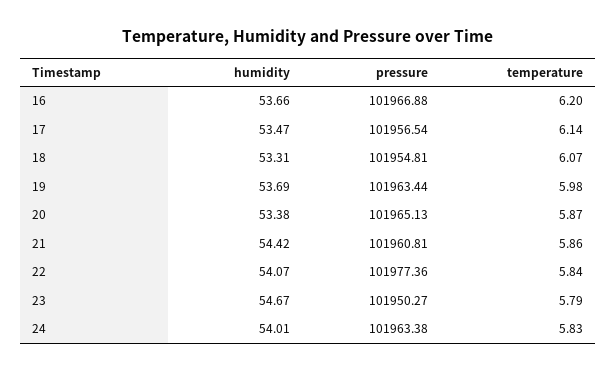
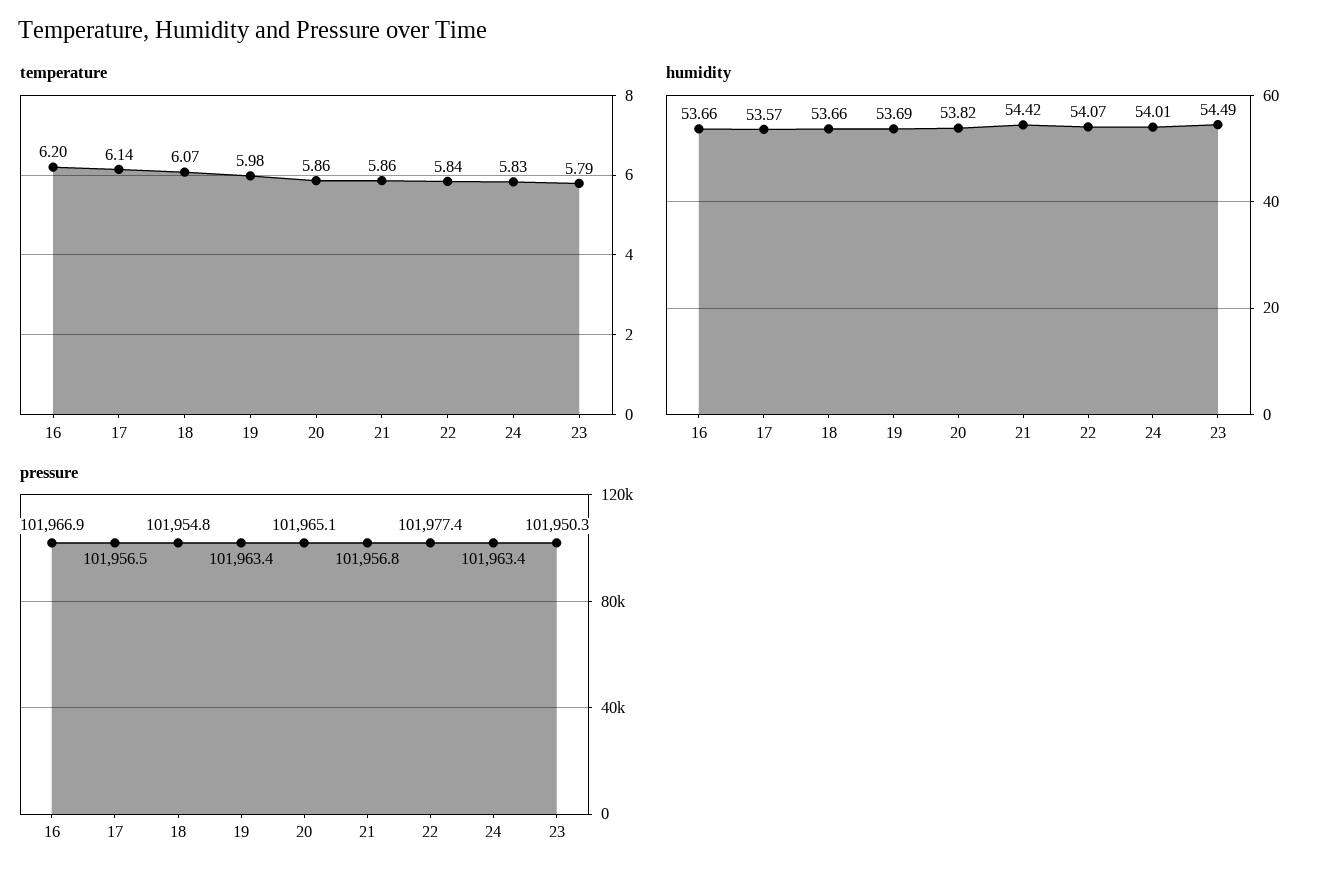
  {
    "humidity": {
      "16": 53.66,
-     "17": 53.47,
+     "17": 53.57,
-     "18": 53.31,
+     "18": 53.66,
      "19": 53.69,
-     "20": 53.38,
+     "20": 53.82,
      "21": 54.42,
      "22": 54.07,
-     "23": 54.67,
+     "23": 54.49,
      "24": 54.01
    },
    "pressure": {
      "16": 101966.88,
      "17": 101956.54,
      "18": 101954.81,
      "19": 101963.44,
      "20": 101965.13,
-     "21": 101960.81,
+     "21": 101956.8,
      "22": 101977.36,
      "23": 101950.27,
      "24": 101963.38
    },
    "temperature": {
      "16": 6.2,
      "17": 6.14,
      "18": 6.07,
      "19": 5.98,
-     "20": 5.87,
+     "20": 5.86,
      "21": 5.86,
      "22": 5.84,
      "23": 5.79,
      "24": 5.83
    }
  }

